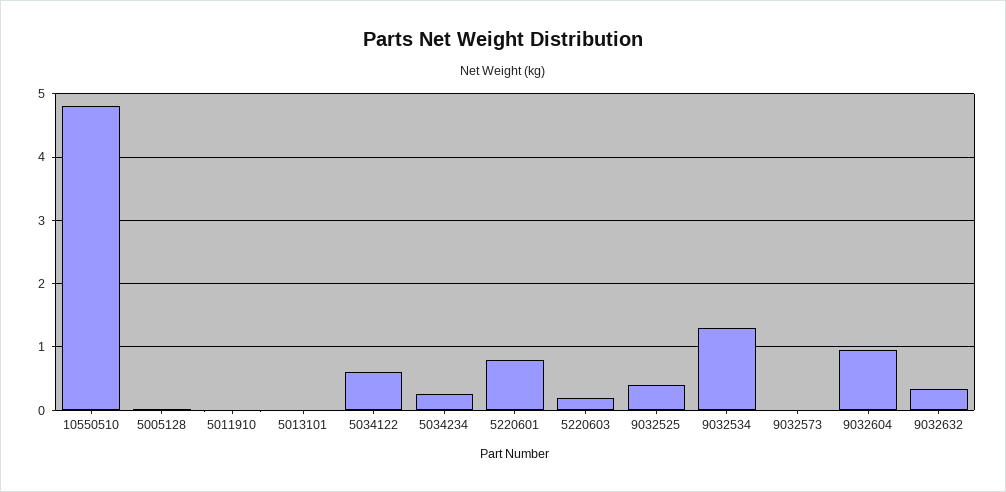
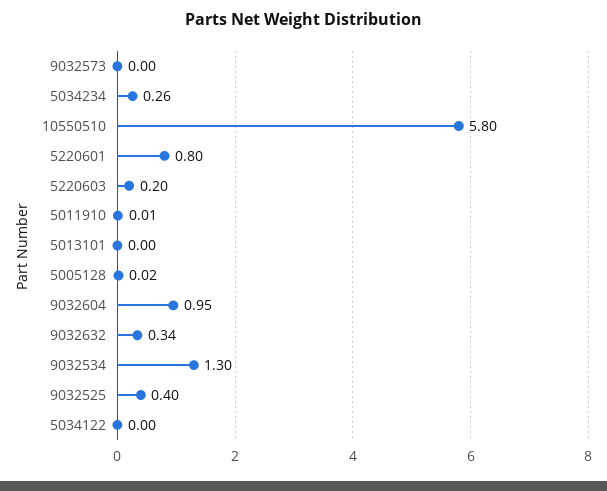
  {
-   "10550510": 4.8,
+   "10550510": 5.8,
    "5005128": 0.02,
    "5011910": 0.01,
    "5013101": 0,
-   "5034122": 0.6,
+   "5034122": 0,
    "5034234": 0.26,
    "5220601": 0.8,
    "5220603": 0.2,
    "9032525": 0.4,
    "9032534": 1.3,
    "9032573": 0,
    "9032604": 0.95,
    "9032632": 0.34
  }

